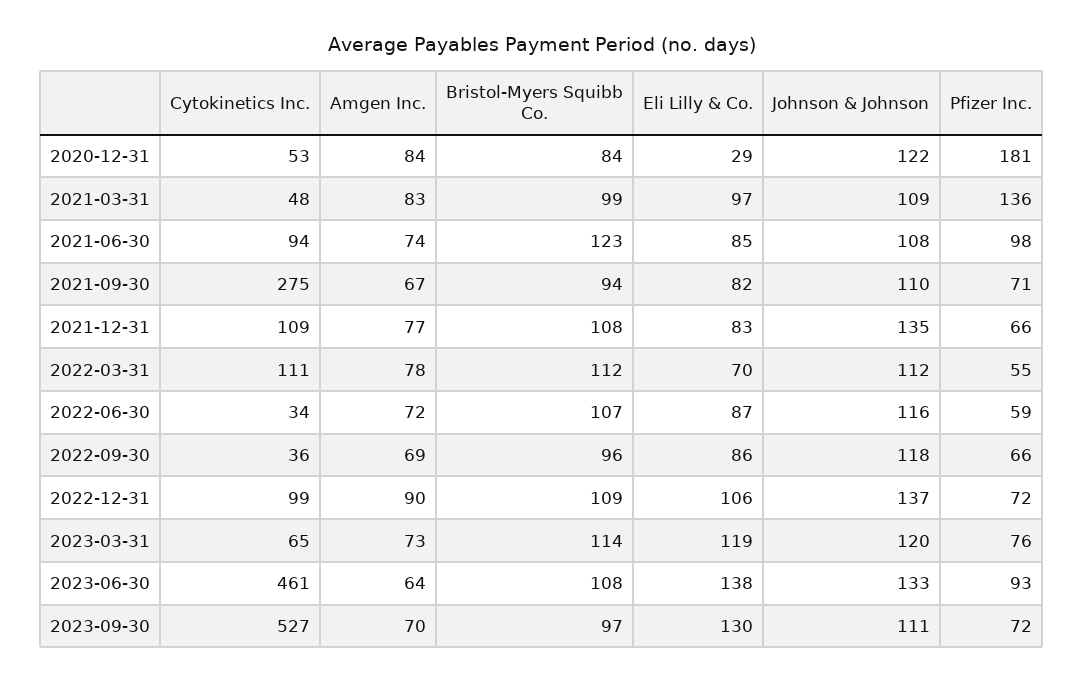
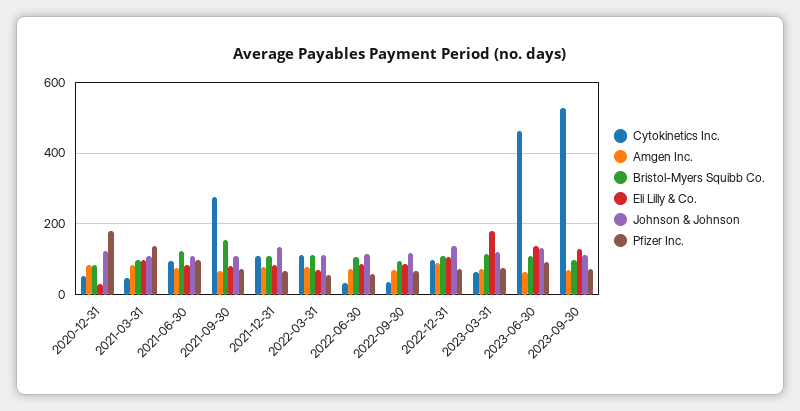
  {
    "Cytokinetics Inc.": {
      "2020-12-31": 53,
      "2021-03-31": 48,
      "2021-06-30": 94,
      "2021-09-30": 275,
      "2021-12-31": 109,
      "2022-03-31": 111,
      "2022-06-30": 34,
      "2022-09-30": 36,
      "2022-12-31": 99,
      "2023-03-31": 65,
      "2023-06-30": 461,
      "2023-09-30": 527
    },
    "Amgen Inc.": {
      "2020-12-31": 84,
      "2021-03-31": 83,
      "2021-06-30": 74,
      "2021-09-30": 67,
      "2021-12-31": 77,
      "2022-03-31": 78,
      "2022-06-30": 72,
      "2022-09-30": 69,
      "2022-12-31": 90,
      "2023-03-31": 73,
      "2023-06-30": 64,
      "2023-09-30": 70
    },
    "Bristol-Myers Squibb Co.": {
      "2020-12-31": 84,
      "2021-03-31": 99,
      "2021-06-30": 123,
-     "2021-09-30": 94,
+     "2021-09-30": 160,
      "2021-12-31": 108,
      "2022-03-31": 112,
      "2022-06-30": 107,
      "2022-09-30": 96,
      "2022-12-31": 109,
      "2023-03-31": 114,
      "2023-06-30": 108,
      "2023-09-30": 97
    },
    "Eli Lilly & Co.": {
      "2020-12-31": 29,
      "2021-03-31": 97,
      "2021-06-30": 85,
      "2021-09-30": 82,
      "2021-12-31": 83,
      "2022-03-31": 70,
      "2022-06-30": 87,
      "2022-09-30": 86,
      "2022-12-31": 106,
-     "2023-03-31": 119,
+     "2023-03-31": 180,
      "2023-06-30": 138,
      "2023-09-30": 130
    },
    "Johnson & Johnson": {
      "2020-12-31": 122,
      "2021-03-31": 109,
      "2021-06-30": 108,
      "2021-09-30": 110,
      "2021-12-31": 135,
      "2022-03-31": 112,
      "2022-06-30": 116,
      "2022-09-30": 118,
      "2022-12-31": 137,
      "2023-03-31": 120,
      "2023-06-30": 133,
      "2023-09-30": 111
    },
    "Pfizer Inc.": {
      "2020-12-31": 181,
      "2021-03-31": 136,
      "2021-06-30": 98,
      "2021-09-30": 71,
      "2021-12-31": 66,
      "2022-03-31": 55,
      "2022-06-30": 59,
      "2022-09-30": 66,
      "2022-12-31": 72,
      "2023-03-31": 76,
      "2023-06-30": 93,
      "2023-09-30": 72
    }
  }

